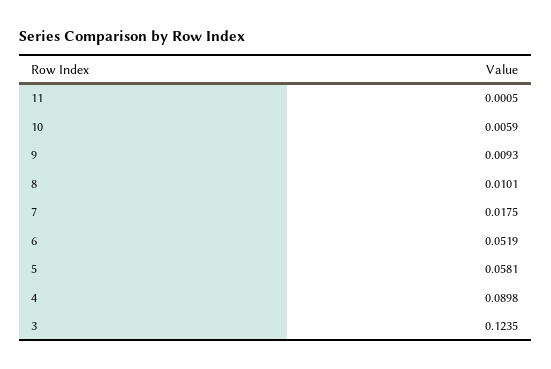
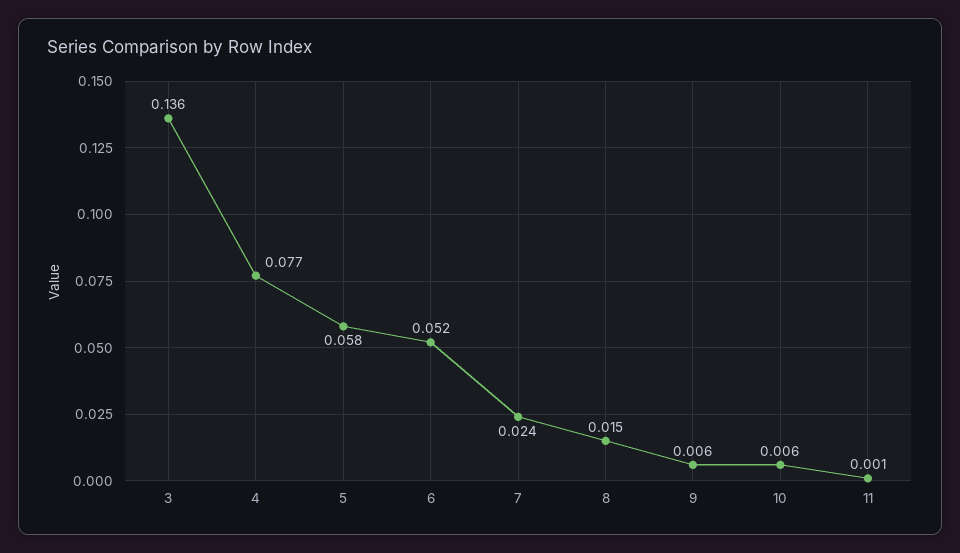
  {
    "11": 0.0005,
    "10": 0.0059,
-   "9": 0.0093,
+   "9": 0.006,
-   "8": 0.0101,
+   "8": 0.015,
-   "7": 0.0175,
+   "7": 0.024,
    "6": 0.0519,
    "5": 0.0581,
-   "4": 0.0898,
+   "4": 0.077,
-   "3": 0.1235
+   "3": 0.136
  }

